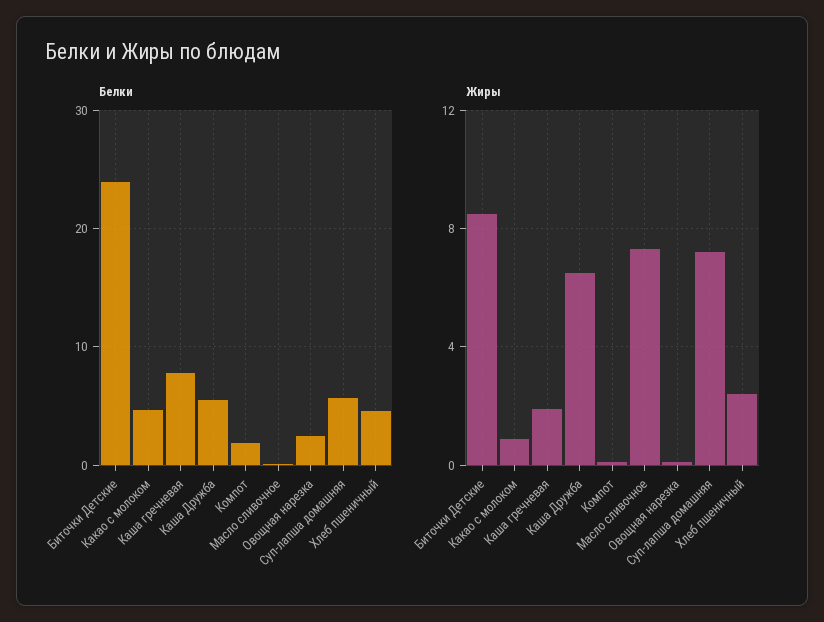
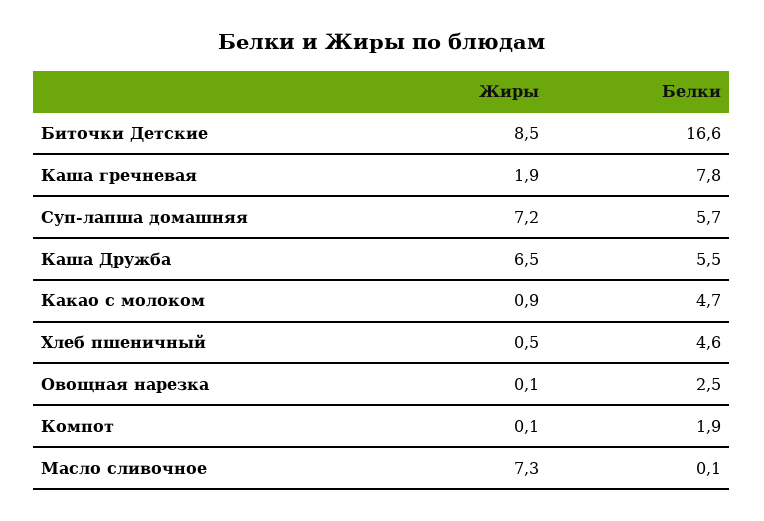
  {
    "Белки": {
-     "Биточки Детские": 24,
+     "Биточки Детские": 16.6,
      "Какао с молоком": 4.7,
      "Каша гречневая": 7.8,
      "Каша Дружба": 5.5,
      "Компот": 1.9,
      "Масло сливочное": 0.1,
      "Овощная нарезка": 2.5,
      "Суп-лапша домашняя": 5.7,
      "Хлеб пшеничный": 4.6
    },
    "Жиры": {
      "Биточки Детские": 8.5,
      "Какао с молоком": 0.9,
      "Каша гречневая": 1.9,
      "Каша Дружба": 6.5,
      "Компот": 0.1,
      "Масло сливочное": 7.3,
      "Овощная нарезка": 0.1,
      "Суп-лапша домашняя": 7.2,
-     "Хлеб пшеничный": 2.5
+     "Хлеб пшеничный": 0.5
    }
  }

